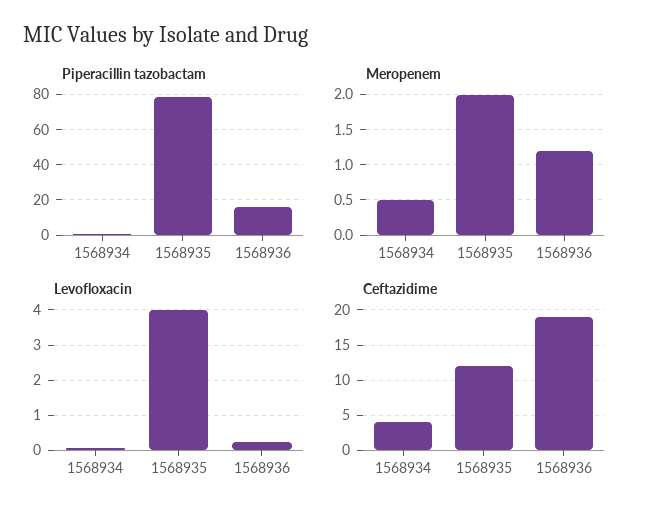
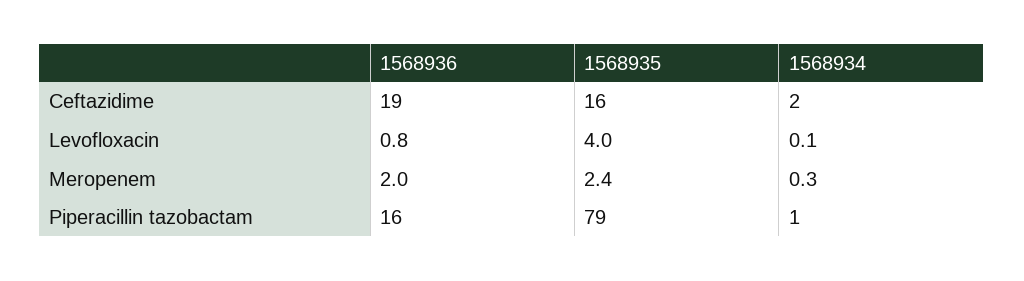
  {
    "Piperacillin tazobactam": {
      "1568934": 1,
      "1568935": 79,
      "1568936": 16
    },
    "Meropenem": {
-     "1568934": 0.5,
+     "1568934": 0.3,
-     "1568935": 2,
+     "1568935": 2.4,
-     "1568936": 1.2
+     "1568936": 2
    },
    "Levofloxacin": {
      "1568934": 0.1,
      "1568935": 4,
-     "1568936": 0.2
+     "1568936": 0.8
    },
    "Ceftazidime": {
-     "1568934": 4,
+     "1568934": 2,
-     "1568935": 12,
+     "1568935": 16,
      "1568936": 19
    }
  }

